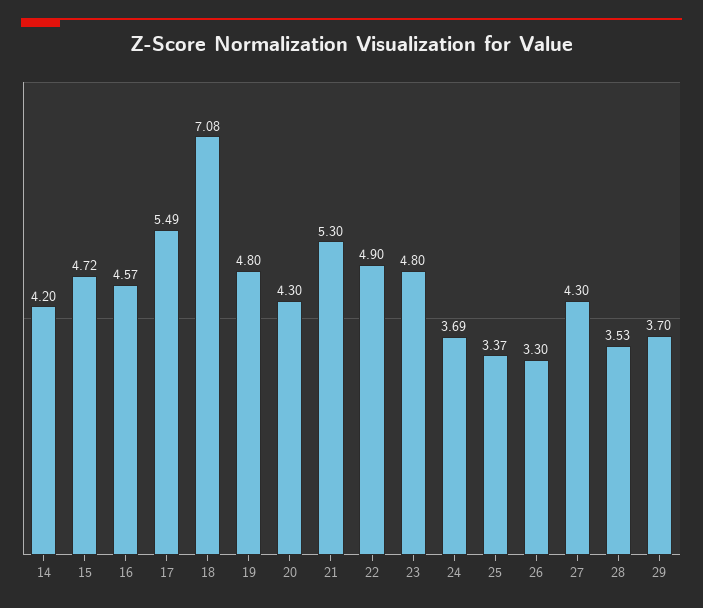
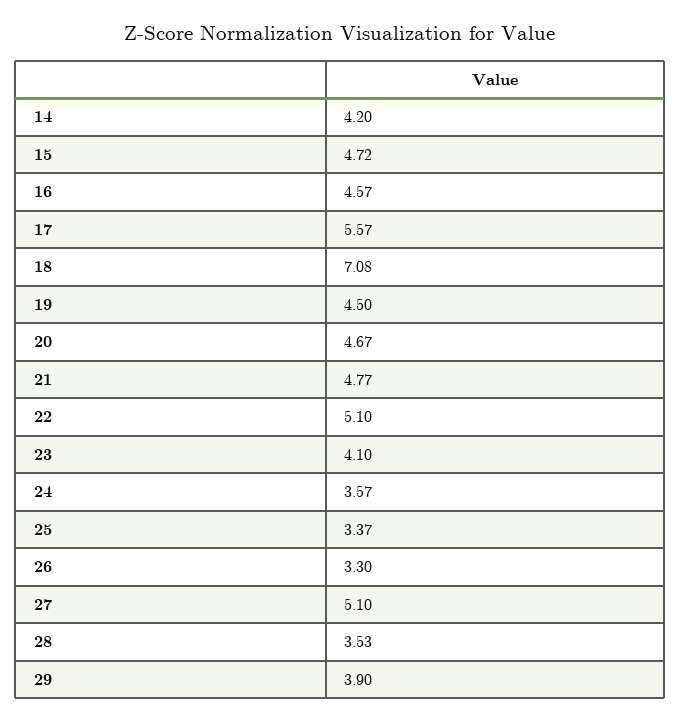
  {
    "14": 4.2,
    "15": 4.72,
    "16": 4.57,
-   "17": 5.49,
+   "17": 5.57,
    "18": 7.08,
-   "19": 4.8,
+   "19": 4.5,
-   "20": 4.3,
+   "20": 4.67,
-   "21": 5.3,
+   "21": 4.77,
-   "22": 4.9,
+   "22": 5.1,
-   "23": 4.8,
+   "23": 4.1,
-   "24": 3.69,
+   "24": 3.57,
    "25": 3.37,
    "26": 3.3,
-   "27": 4.3,
+   "27": 5.1,
    "28": 3.53,
-   "29": 3.7
+   "29": 3.9
  }

